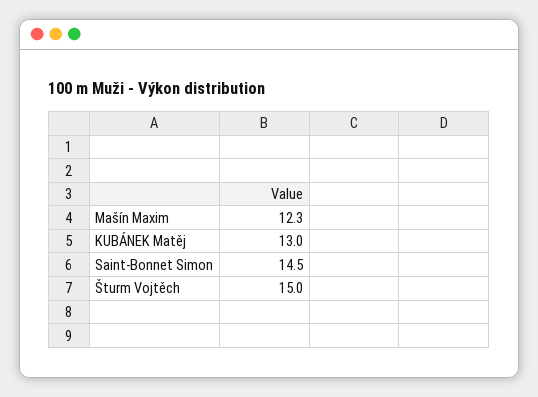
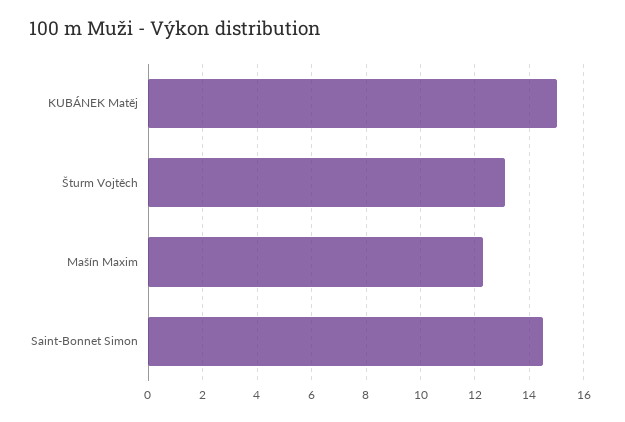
  {
    "Mašín Maxim": 12.3,
-   "KUBÁNEK Matěj": 13,
+   "KUBÁNEK Matěj": 15,
    "Saint-Bonnet Simon": 14.5,
-   "Šturm Vojtěch": 15
+   "Šturm Vojtěch": 13
  }

